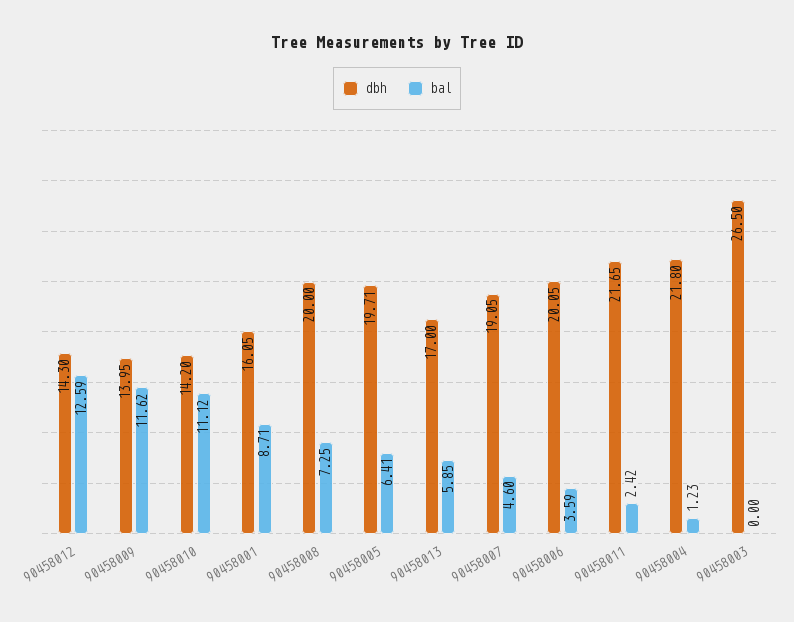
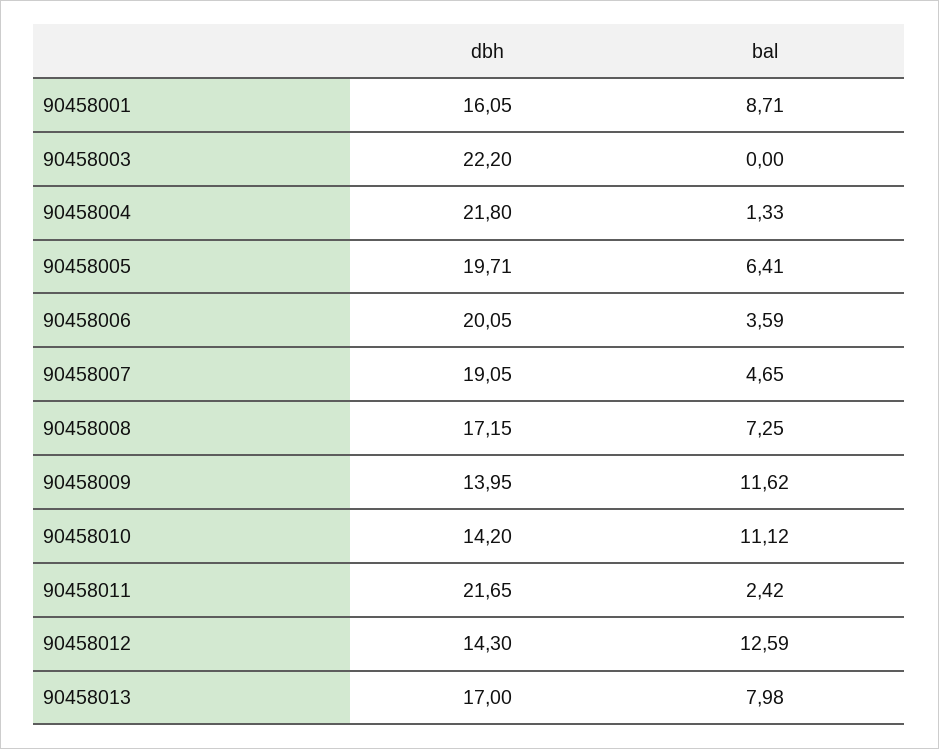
  {
    "dbh": {
      "90458012": 14.3,
      "90458009": 13.95,
      "90458010": 14.2,
      "90458001": 16.05,
-     "90458008": 20,
+     "90458008": 17.15,
      "90458005": 19.71,
      "90458013": 17,
      "90458007": 19.05,
      "90458006": 20.05,
      "90458011": 21.65,
      "90458004": 21.8,
-     "90458003": 26.5
+     "90458003": 22.2
    },
    "bal": {
      "90458012": 12.59,
      "90458009": 11.62,
      "90458010": 11.12,
      "90458001": 8.71,
      "90458008": 7.25,
      "90458005": 6.41,
-     "90458013": 5.85,
+     "90458013": 7.98,
-     "90458007": 4.6,
+     "90458007": 4.65,
      "90458006": 3.59,
      "90458011": 2.42,
-     "90458004": 1.23,
+     "90458004": 1.33,
      "90458003": 0
    }
  }

